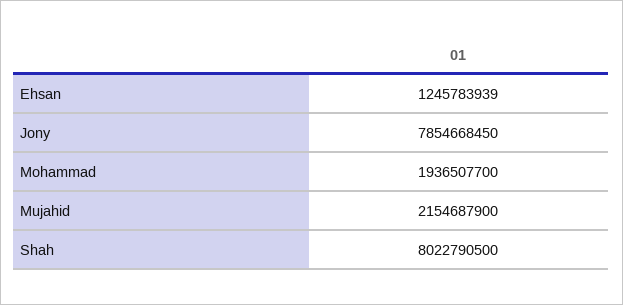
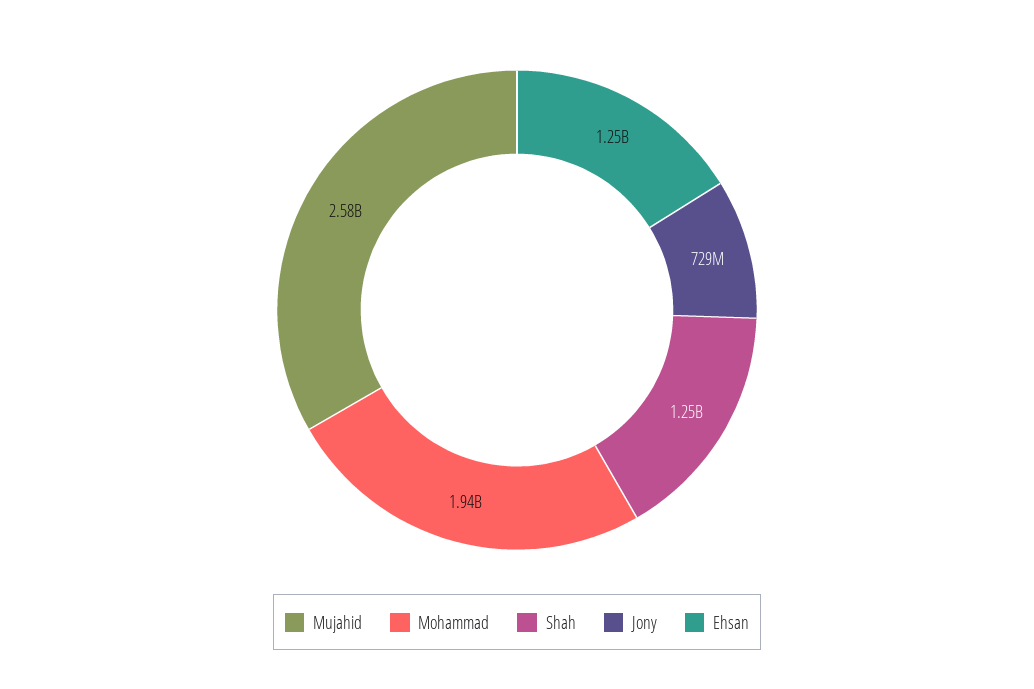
  {
    "Ehsan": 1245783939,
-   "Jony": 7854668450,
+   "Jony": 729000000,
    "Mohammad": 1936507700,
-   "Mujahid": 2154687900,
+   "Mujahid": 2580000000,
-   "Shah": 8022790500
+   "Shah": 1250000000
  }

